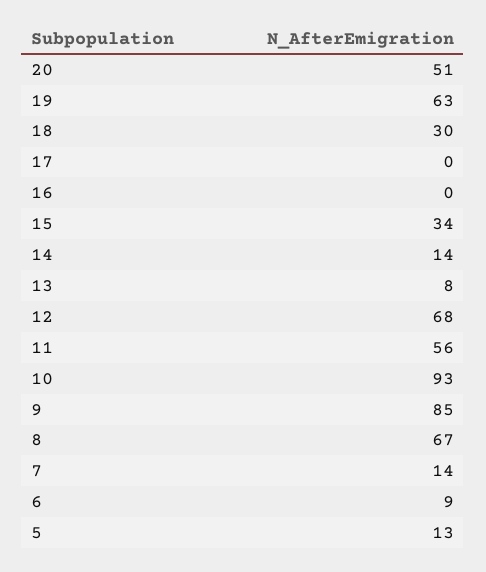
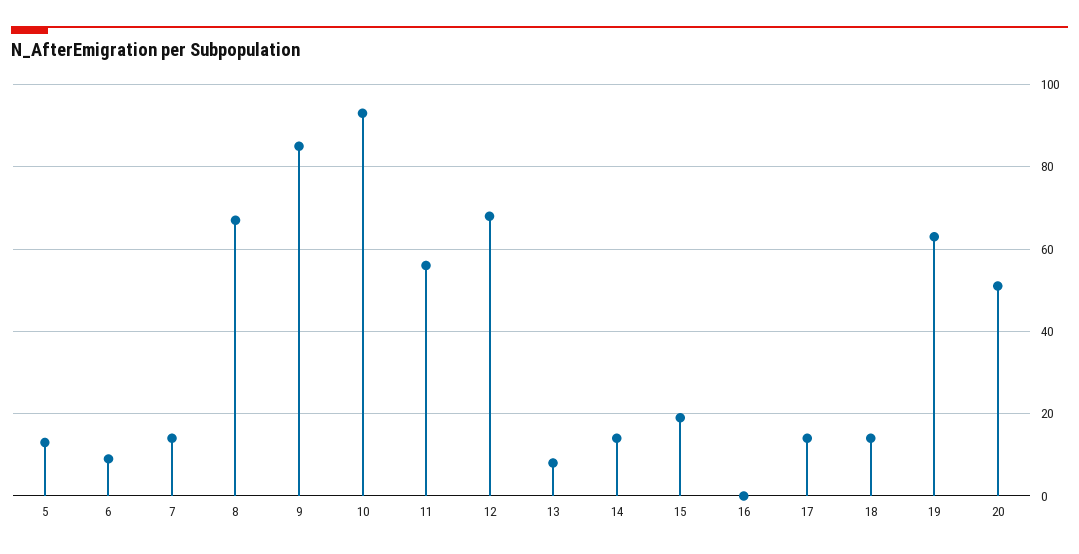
  {
    "20": 51,
    "19": 63,
-   "18": 30,
+   "18": 15,
-   "17": 0,
+   "17": 15,
    "16": 0,
-   "15": 34,
+   "15": 20,
    "14": 14,
    "13": 8,
    "12": 68,
    "11": 56,
    "10": 93,
    "9": 85,
    "8": 67,
    "7": 14,
    "6": 9,
    "5": 13
  }

